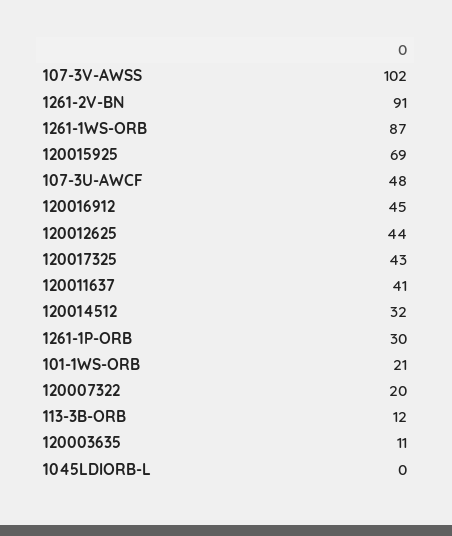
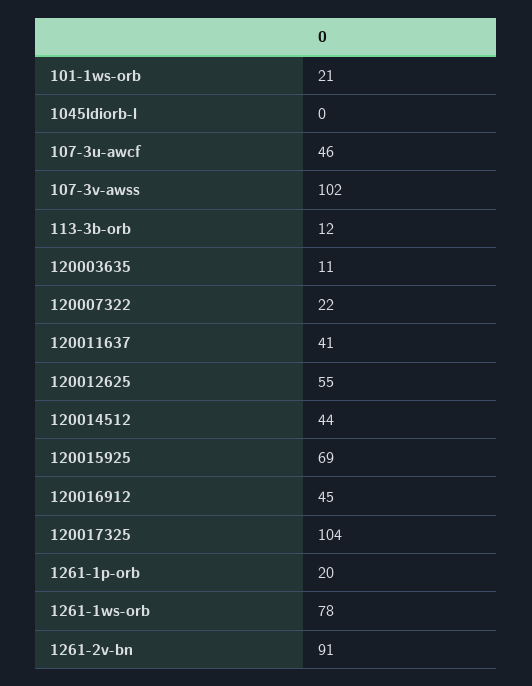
  {
    "107-3V-AWSS": 102,
    "1261-2V-BN": 91,
-   "1261-1WS-ORB": 87,
+   "1261-1WS-ORB": 78,
    "120015925": 69,
-   "107-3U-AWCF": 48,
+   "107-3U-AWCF": 46,
    "120016912": 45,
-   "120012625": 44,
+   "120012625": 55,
-   "120017325": 43,
+   "120017325": 104,
    "120011637": 41,
-   "120014512": 32,
+   "120014512": 44,
-   "1261-1P-ORB": 30,
+   "1261-1P-ORB": 20,
    "101-1WS-ORB": 21,
-   "120007322": 20,
+   "120007322": 22,
    "113-3B-ORB": 12,
    "120003635": 11,
    "1045LDIORB-L": 0
  }

